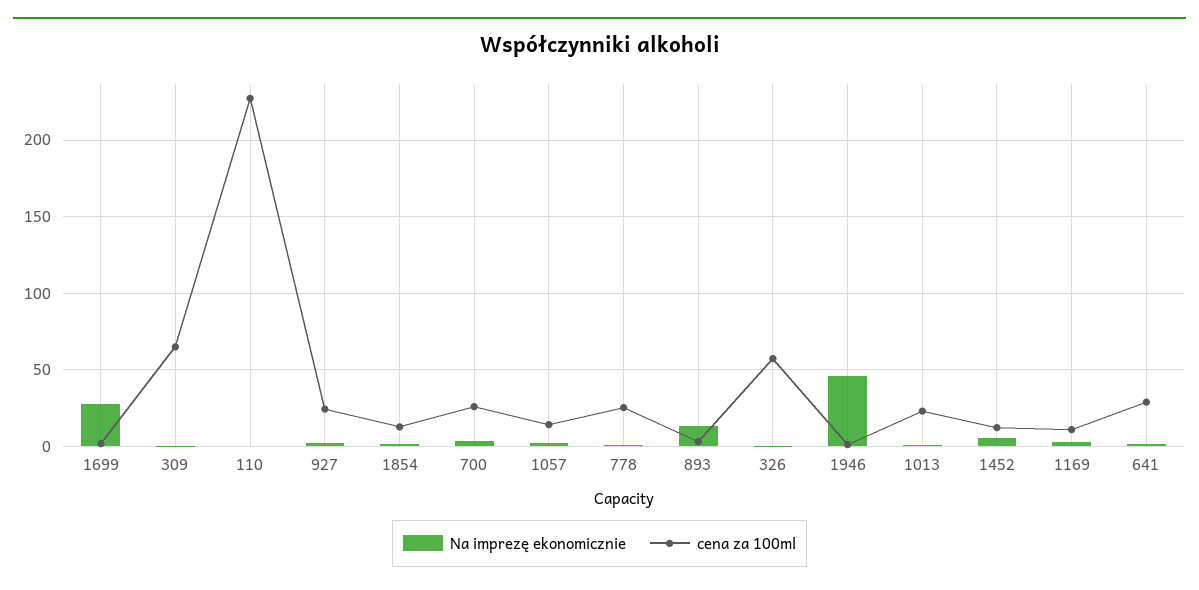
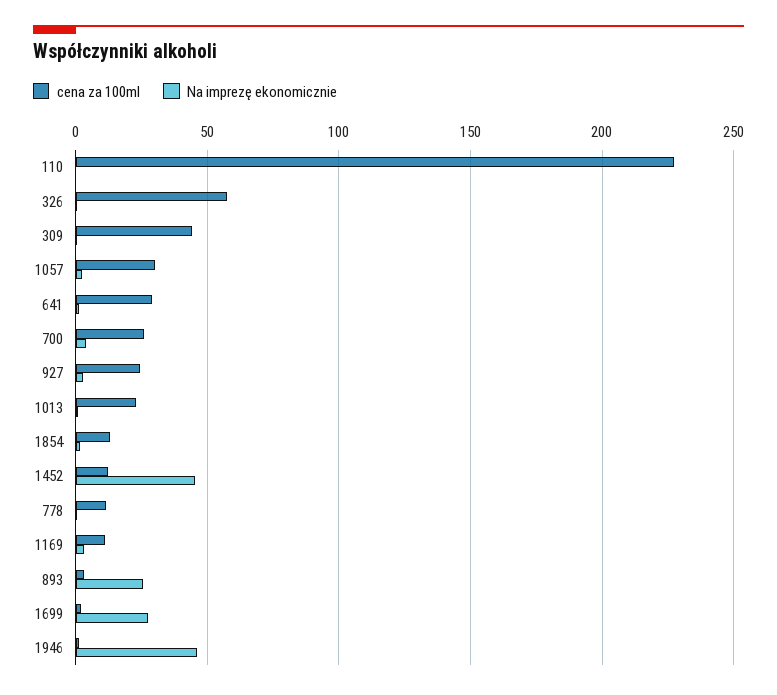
  {
    "Na imprezę ekonomicznie": {
      "1699": 30,
      "309": 0,
      "110": 0,
      "927": 5,
      "1854": 0,
      "700": 5,
      "1057": 0,
      "778": 0,
-     "893": 15,
+     "893": 25,
      "326": 0,
      "1946": 45,
      "1013": 0,
-     "1452": 5,
+     "1452": 45,
      "1169": 5,
      "641": 0
    },
    "cena za 100ml": {
      "1699": 0,
-     "309": 65,
+     "309": 45,
      "110": 225,
      "927": 25,
      "1854": 15,
      "700": 25,
-     "1057": 15,
+     "1057": 30,
-     "778": 25,
+     "778": 10,
      "893": 5,
      "326": 55,
      "1946": 0,
      "1013": 25,
      "1452": 10,
      "1169": 10,
      "641": 30
    }
  }

